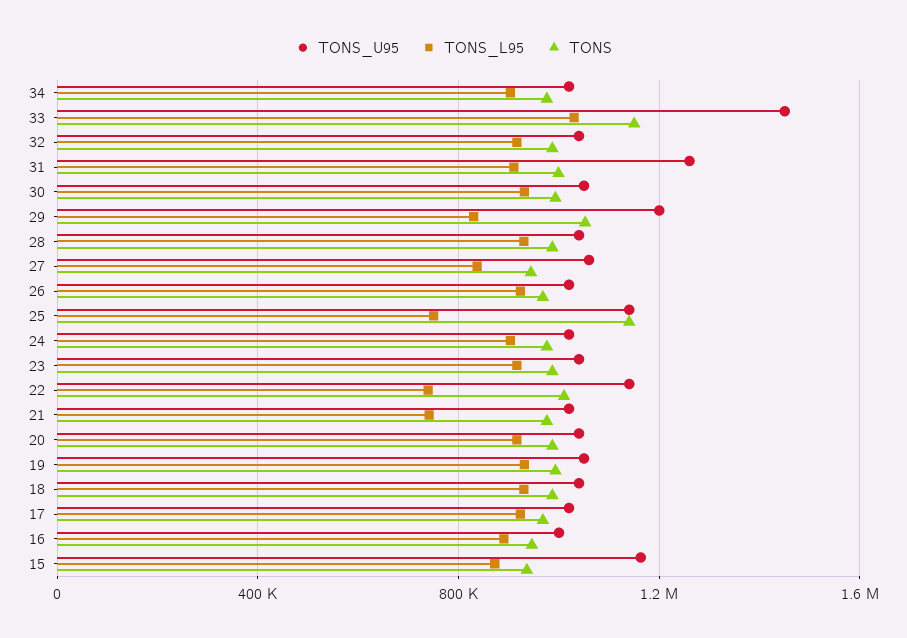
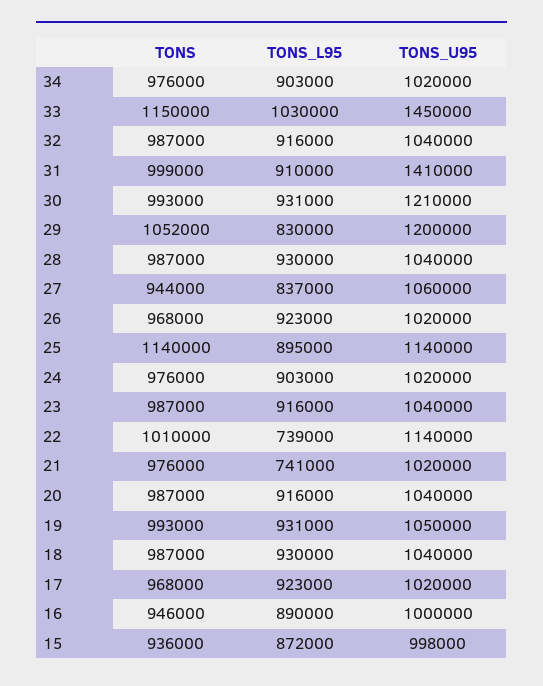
  {
    "TONS_U95": {
      "34": 1020000,
      "33": 1450000,
      "32": 1040000,
-     "31": 1250000,
+     "31": 1410000,
-     "30": 1050000,
+     "30": 1210000,
      "29": 1200000,
      "28": 1040000,
      "27": 1060000,
      "26": 1020000,
      "25": 1140000,
      "24": 1020000,
      "23": 1040000,
      "22": 1140000,
      "21": 1020000,
      "20": 1040000,
      "19": 1050000,
      "18": 1040000,
      "17": 1020000,
      "16": 1000000,
-     "15": 1150000
+     "15": 998000
    },
    "TONS_L95": {
      "34": 903000,
      "33": 1030000,
      "32": 916000,
      "31": 910000,
      "30": 931000,
      "29": 830000,
      "28": 930000,
      "27": 837000,
      "26": 923000,
-     "25": 750000,
+     "25": 895000,
      "24": 903000,
      "23": 916000,
      "22": 739000,
      "21": 741000,
      "20": 916000,
      "19": 931000,
      "18": 930000,
      "17": 923000,
      "16": 890000,
      "15": 872000
    },
    "TONS": {
      "34": 976000,
      "33": 1150000,
      "32": 987000,
      "31": 999000,
      "30": 993000,
      "29": 1052000,
      "28": 987000,
      "27": 944000,
      "26": 968000,
      "25": 1140000,
      "24": 976000,
      "23": 987000,
      "22": 1010000,
      "21": 976000,
      "20": 987000,
      "19": 993000,
      "18": 987000,
      "17": 968000,
      "16": 946000,
      "15": 936000
    }
  }

